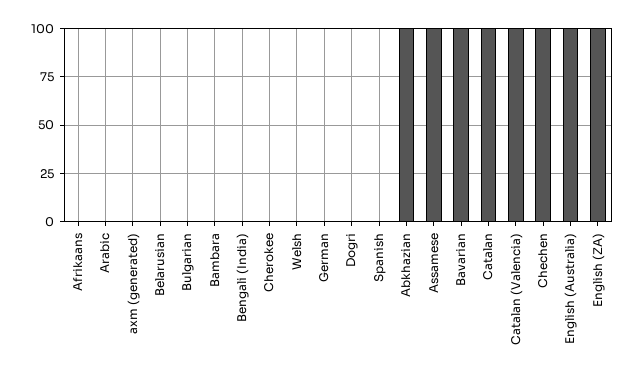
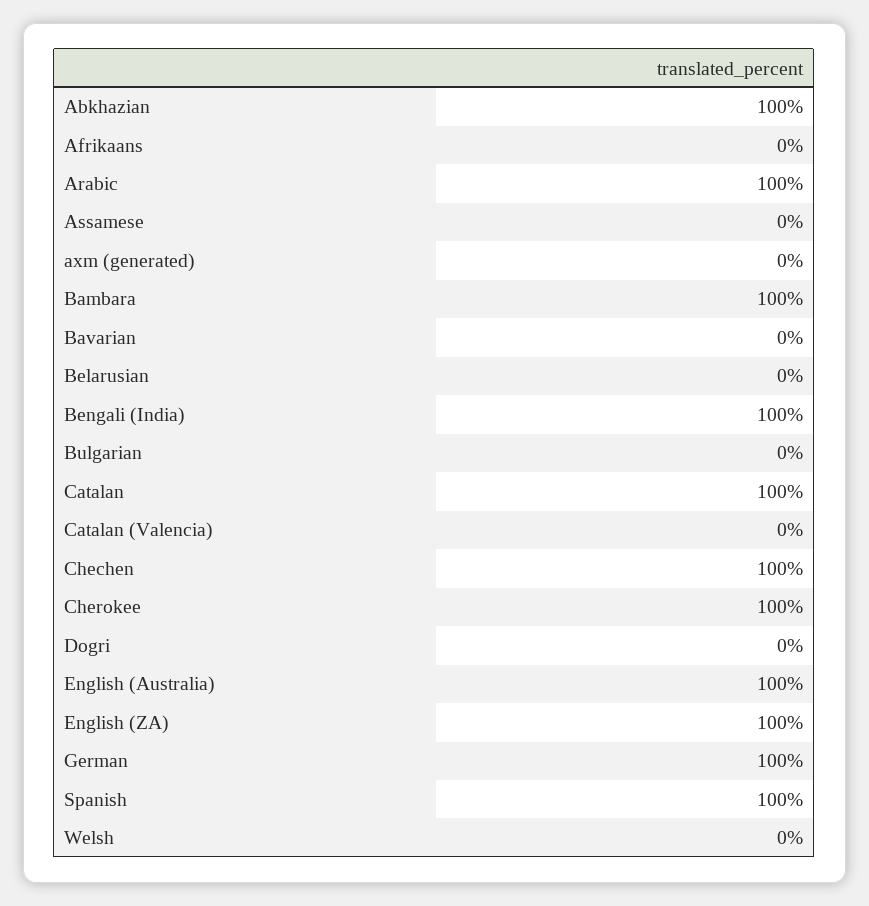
  {
    "Afrikaans": 0,
-   "Arabic": 0,
+   "Arabic": 100,
    "axm (generated)": 0,
    "Belarusian": 0,
    "Bulgarian": 0,
-   "Bambara": 0,
+   "Bambara": 100,
-   "Bengali (India)": 0,
+   "Bengali (India)": 100,
-   "Cherokee": 0,
+   "Cherokee": 100,
    "Welsh": 0,
-   "German": 0,
+   "German": 100,
    "Dogri": 0,
-   "Spanish": 0,
+   "Spanish": 100,
    "Abkhazian": 100,
-   "Assamese": 100,
+   "Assamese": 0,
-   "Bavarian": 100,
+   "Bavarian": 0,
    "Catalan": 100,
-   "Catalan (Valencia)": 100,
+   "Catalan (Valencia)": 0,
    "Chechen": 100,
    "English (Australia)": 100,
    "English (ZA)": 100
  }

